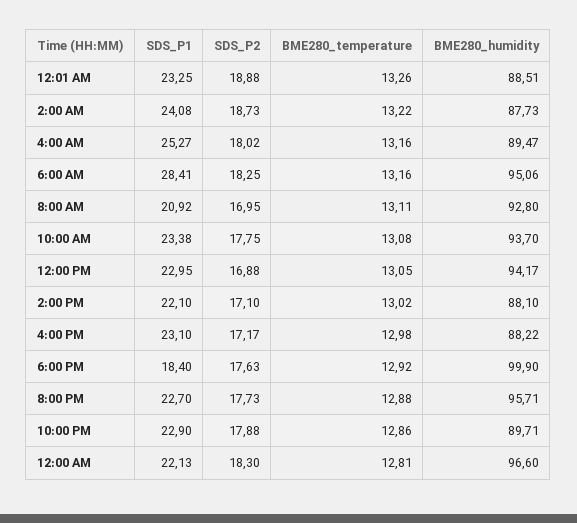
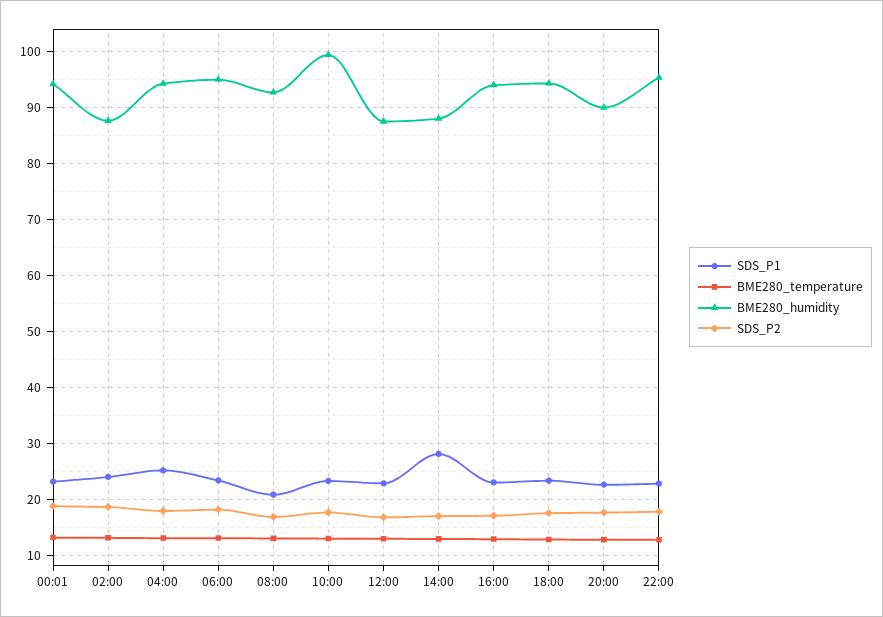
  {
    "SDS_P1": {
      "12:01 AM": 23.25,
      "2:00 AM": 24.08,
      "4:00 AM": 25.27,
-     "6:00 AM": 28.41,
+     "6:00 AM": 24,
      "8:00 AM": 20.92,
      "10:00 AM": 23.38,
      "12:00 PM": 22.95,
-     "2:00 PM": 22.1,
+     "2:00 PM": 28,
      "4:00 PM": 23.1,
-     "6:00 PM": 18.4,
+     "6:00 PM": 24,
      "8:00 PM": 22.7,
-     "10:00 PM": 22.9,
+     "10:00 PM": 22.9
-     "12:00 AM": 22.13
    },
    "SDS_P2": {
      "12:01 AM": 18.88,
      "2:00 AM": 18.73,
      "4:00 AM": 18.02,
      "6:00 AM": 18.25,
      "8:00 AM": 16.95,
      "10:00 AM": 17.75,
      "12:00 PM": 16.88,
      "2:00 PM": 17.1,
      "4:00 PM": 17.17,
      "6:00 PM": 17.63,
      "8:00 PM": 17.73,
-     "10:00 PM": 17.88,
+     "10:00 PM": 17.88
-     "12:00 AM": 18.3
    },
    "BME280_temperature": {
      "12:01 AM": 13.26,
      "2:00 AM": 13.22,
      "4:00 AM": 13.16,
      "6:00 AM": 13.16,
      "8:00 AM": 13.11,
      "10:00 AM": 13.08,
      "12:00 PM": 13.05,
      "2:00 PM": 13.02,
      "4:00 PM": 12.98,
      "6:00 PM": 12.92,
      "8:00 PM": 12.88,
-     "10:00 PM": 12.86,
+     "10:00 PM": 12.86
-     "12:00 AM": 12.81
    },
    "BME280_humidity": {
-     "12:01 AM": 88.51,
+     "12:01 AM": 94,
      "2:00 AM": 87.73,
-     "4:00 AM": 89.47,
+     "4:00 AM": 94,
      "6:00 AM": 95.06,
      "8:00 AM": 92.8,
-     "10:00 AM": 93.7,
+     "10:00 AM": 100,
-     "12:00 PM": 94.17,
+     "12:00 PM": 88,
      "2:00 PM": 88.1,
-     "4:00 PM": 88.22,
+     "4:00 PM": 94,
-     "6:00 PM": 99.9,
+     "6:00 PM": 94,
-     "8:00 PM": 95.71,
+     "8:00 PM": 90,
-     "10:00 PM": 89.71,
+     "10:00 PM": 96
-     "12:00 AM": 96.6
    }
  }

